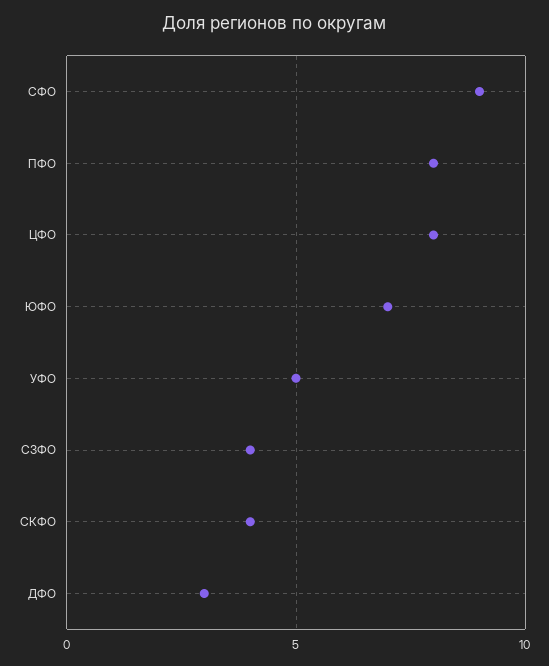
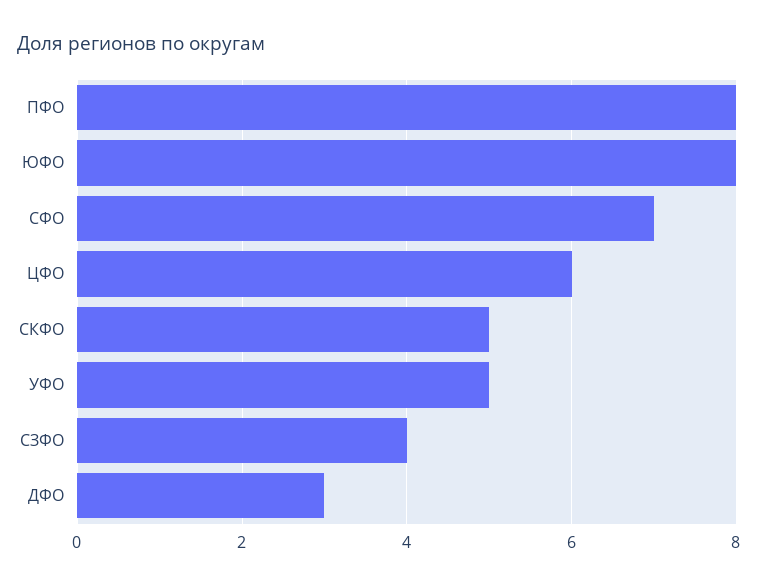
  {
-   "СФО": 9,
+   "СФО": 7,
    "ПФО": 8,
-   "ЦФО": 8,
+   "ЦФО": 6,
-   "ЮФО": 7,
+   "ЮФО": 8,
    "УФО": 5,
    "СЗФО": 4,
-   "СКФО": 4,
+   "СКФО": 5,
    "ДФО": 3
  }

